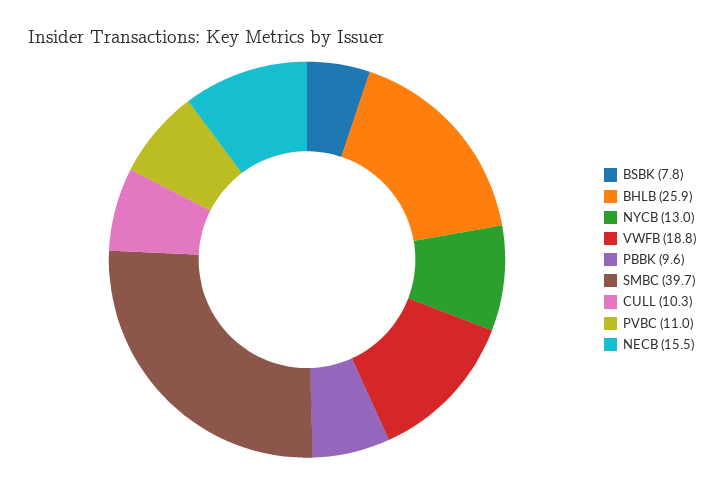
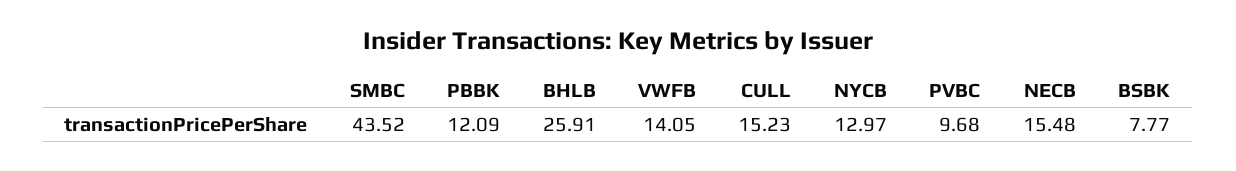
  {
    "BSBK": 7.77,
    "BHLB": 25.91,
    "NYCB": 12.97,
-   "VWFB": 18.8,
+   "VWFB": 14.05,
-   "PBBK": 9.6,
+   "PBBK": 12.09,
-   "SMBC": 39.7,
+   "SMBC": 43.52,
-   "CULL": 10.3,
+   "CULL": 15.23,
-   "PVBC": 11,
+   "PVBC": 9.68,
    "NECB": 15.48
  }

